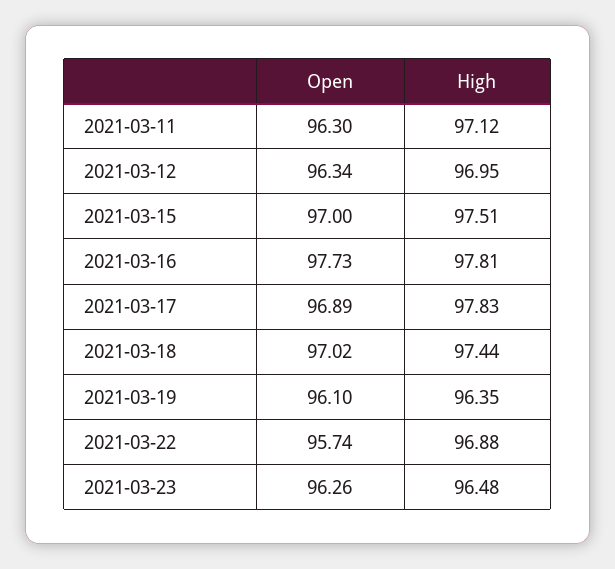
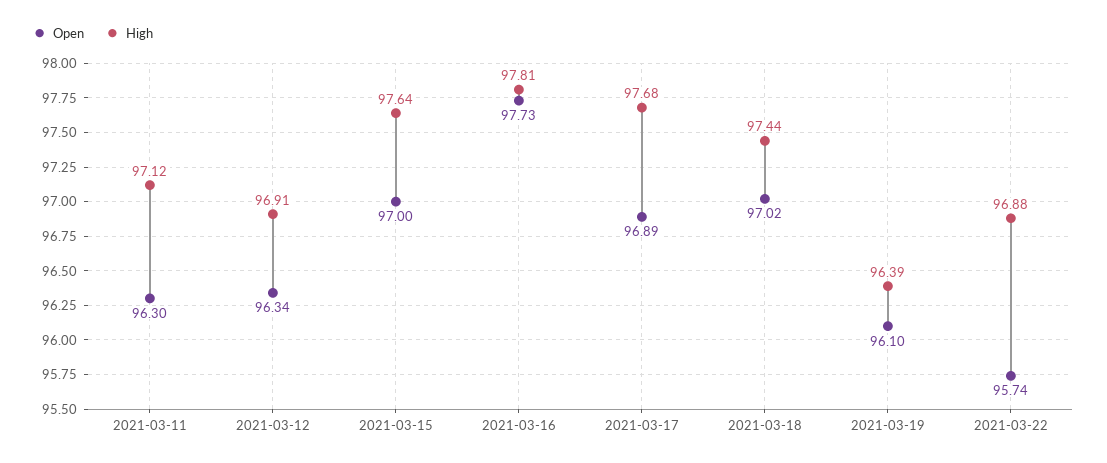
  {
    "Open": {
      "2021-03-11": 96.3,
      "2021-03-12": 96.34,
      "2021-03-15": 97,
      "2021-03-16": 97.73,
      "2021-03-17": 96.89,
      "2021-03-18": 97.02,
      "2021-03-19": 96.1,
-     "2021-03-22": 95.74,
+     "2021-03-22": 95.74
-     "2021-03-23": 96.26
    },
    "High": {
      "2021-03-11": 97.12,
-     "2021-03-12": 96.95,
+     "2021-03-12": 96.91,
-     "2021-03-15": 97.51,
+     "2021-03-15": 97.64,
      "2021-03-16": 97.81,
-     "2021-03-17": 97.83,
+     "2021-03-17": 97.68,
      "2021-03-18": 97.44,
-     "2021-03-19": 96.35,
+     "2021-03-19": 96.39,
-     "2021-03-22": 96.88,
+     "2021-03-22": 96.88
-     "2021-03-23": 96.48
    }
  }

